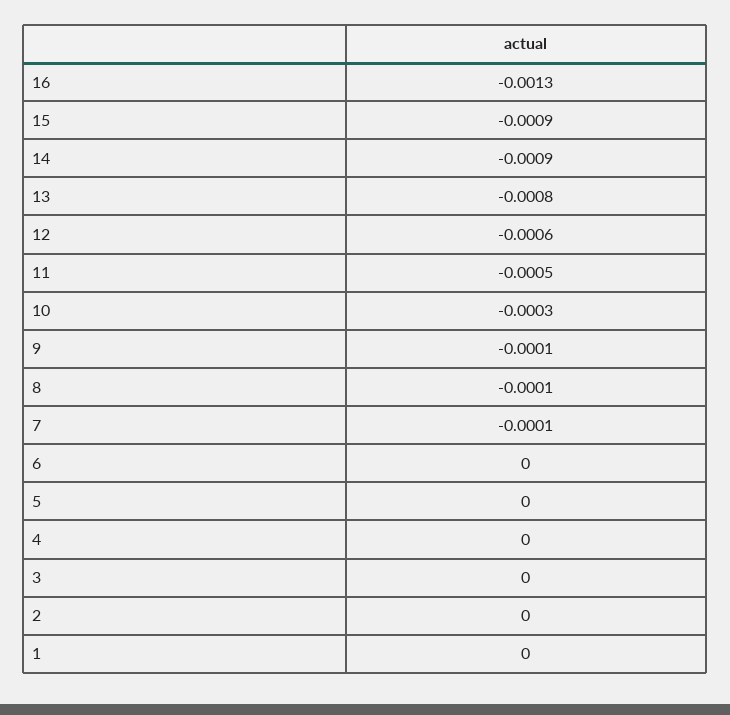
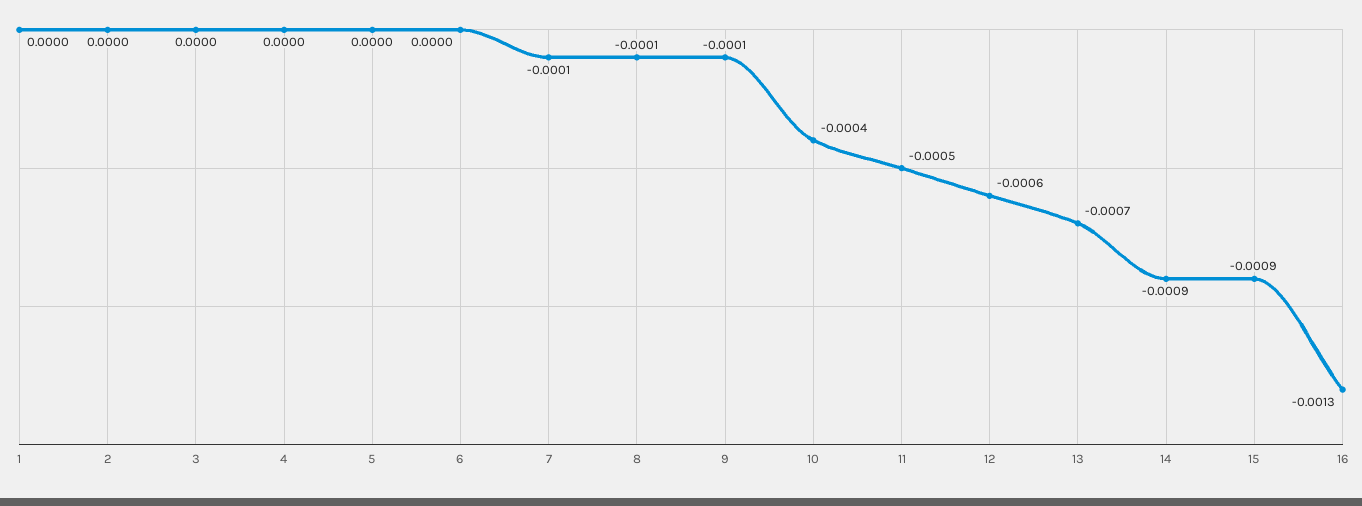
  {
    "16": -0.0013,
    "15": -0.0009,
    "14": -0.0009,
-   "13": -0.0008,
+   "13": -0.0007,
    "12": -0.0006,
    "11": -0.0005,
-   "10": -0.0003,
+   "10": -0.0004,
    "9": -0.0001,
    "8": -0.0001,
    "7": -0.0001,
    "6": 0,
    "5": 0,
    "4": 0,
    "3": 0,
    "2": 0,
    "1": 0
  }

